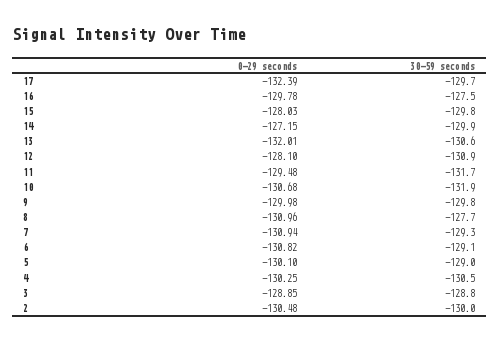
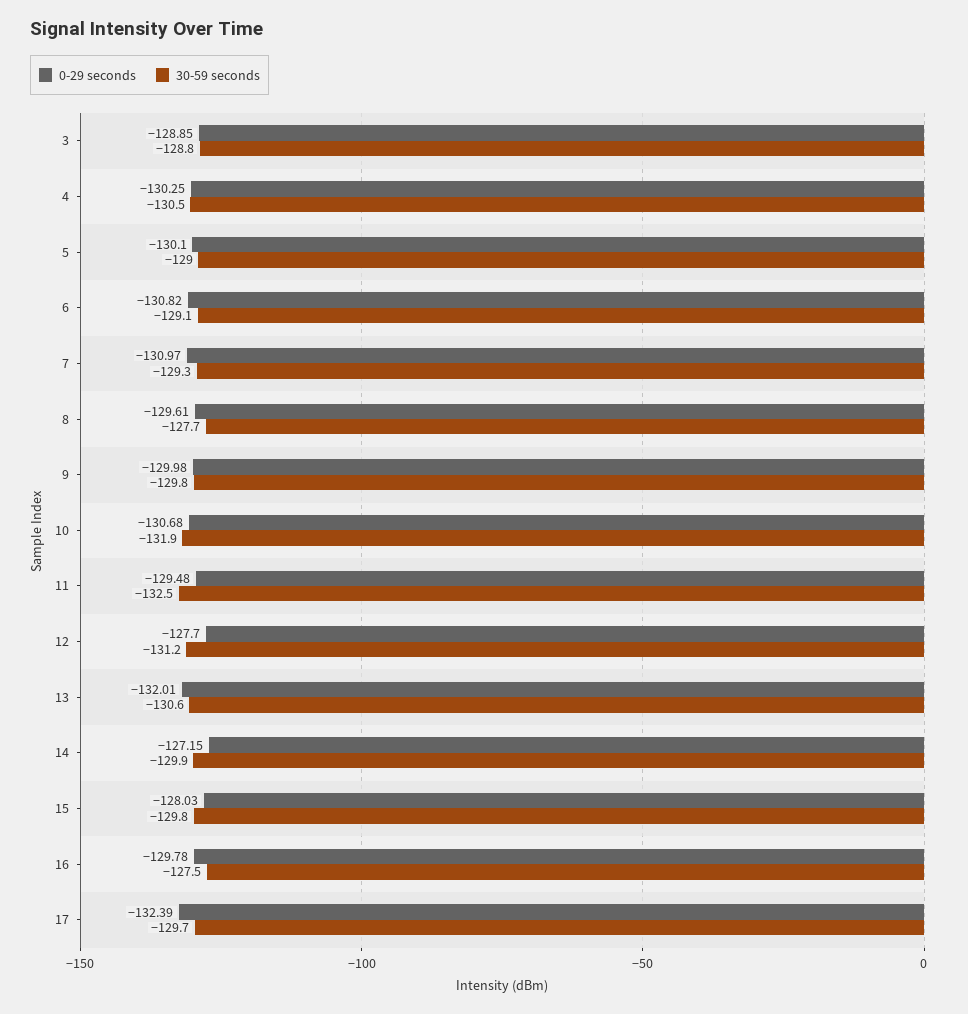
  {
    "0-29 seconds": {
      "17": -132.39,
      "16": -129.78,
      "15": -128.03,
      "14": -127.15,
      "13": -132.01,
-     "12": -128.1,
+     "12": -127.7,
      "11": -129.48,
      "10": -130.68,
      "9": -129.98,
-     "8": -130.96,
+     "8": -129.61,
-     "7": -130.94,
+     "7": -130.97,
      "6": -130.82,
      "5": -130.1,
      "4": -130.25,
-     "3": -128.85,
+     "3": -128.85
-     "2": -130.48
    },
    "30-59 seconds": {
      "17": -129.7,
      "16": -127.5,
      "15": -129.8,
      "14": -129.9,
      "13": -130.6,
-     "12": -130.9,
+     "12": -131.2,
-     "11": -131.7,
+     "11": -132.5,
      "10": -131.9,
      "9": -129.8,
      "8": -127.7,
      "7": -129.3,
      "6": -129.1,
      "5": -129,
      "4": -130.5,
-     "3": -128.8,
+     "3": -128.8
-     "2": -130
    }
  }

